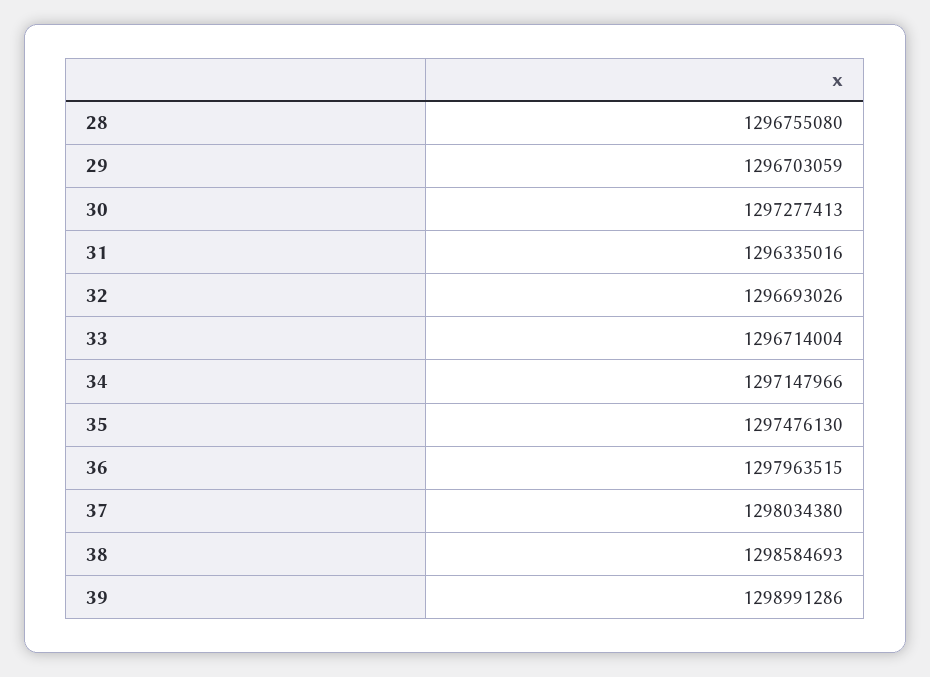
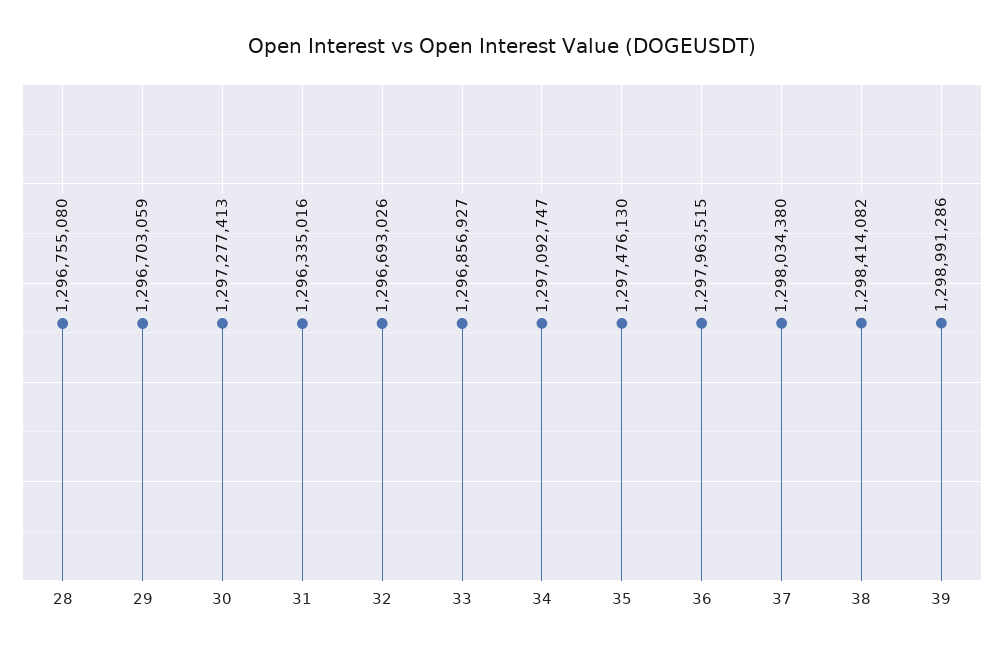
  {
    "28": 1296755080,
    "29": 1296703059,
    "30": 1297277413,
    "31": 1296335016,
    "32": 1296693026,
-   "33": 1296714004,
+   "33": 1296856927,
-   "34": 1297147966,
+   "34": 1297092747,
    "35": 1297476130,
    "36": 1297963515,
    "37": 1298034380,
-   "38": 1298584693,
+   "38": 1298414082,
    "39": 1298991286
  }

